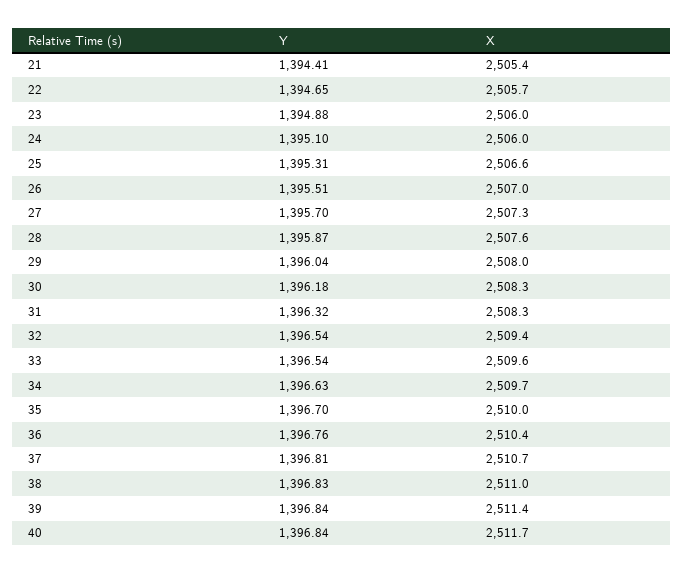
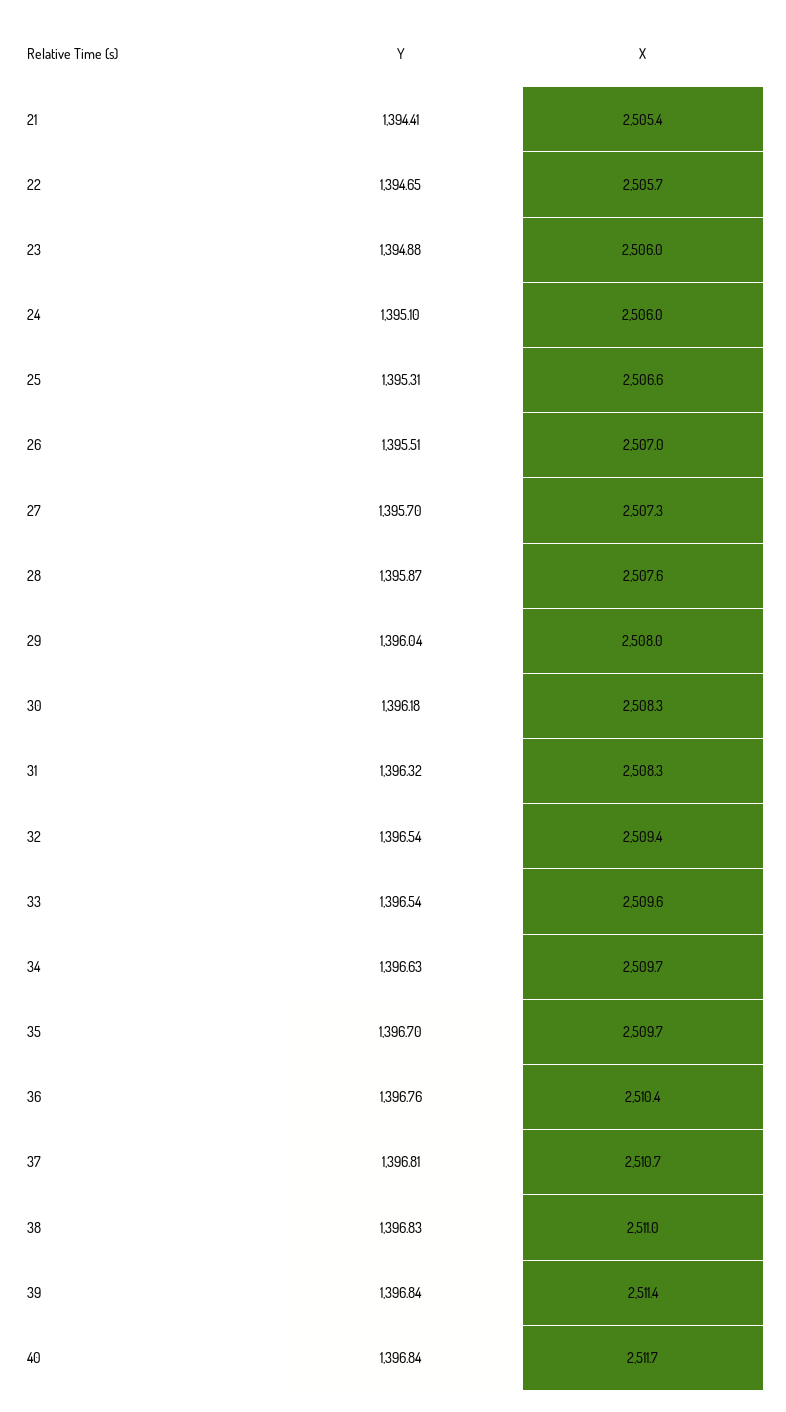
  {
    "Y": {
      "21": 1394.41,
      "22": 1394.65,
      "23": 1394.88,
      "24": 1395.1,
      "25": 1395.31,
      "26": 1395.51,
      "27": 1395.7,
      "28": 1395.87,
      "29": 1396.04,
      "30": 1396.18,
      "31": 1396.32,
      "32": 1396.54,
      "33": 1396.54,
      "34": 1396.63,
      "35": 1396.7,
      "36": 1396.76,
      "37": 1396.81,
      "38": 1396.83,
      "39": 1396.84,
      "40": 1396.84
    },
    "X": {
      "21": 2505.4,
      "22": 2505.7,
      "23": 2506,
      "24": 2506,
      "25": 2506.6,
      "26": 2507,
      "27": 2507.3,
      "28": 2507.6,
      "29": 2508,
      "30": 2508.3,
      "31": 2508.3,
      "32": 2509.4,
      "33": 2509.6,
      "34": 2509.7,
-     "35": 2510,
+     "35": 2509.7,
      "36": 2510.4,
      "37": 2510.7,
      "38": 2511,
      "39": 2511.4,
      "40": 2511.7
    }
  }

